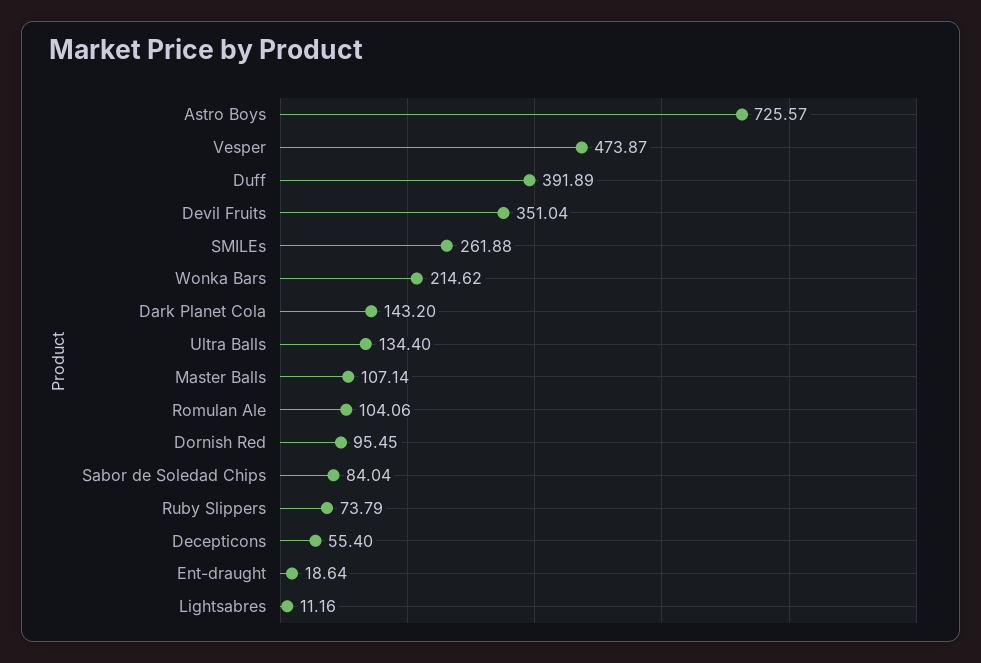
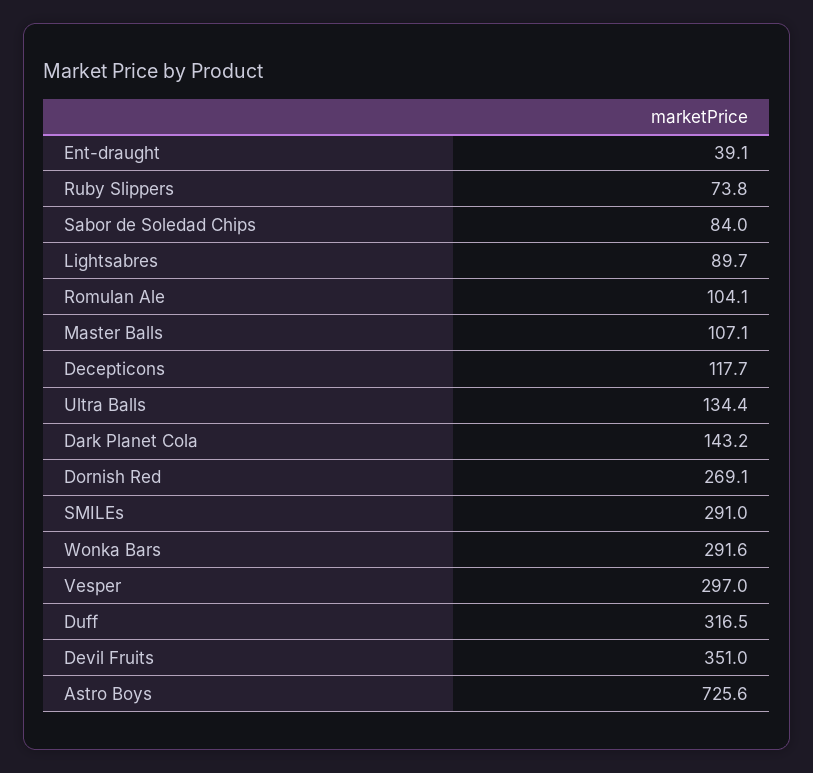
  {
    "Astro Boys": 725.57,
-   "Vesper": 473.87,
+   "Vesper": 297,
-   "Duff": 391.89,
+   "Duff": 316.5,
    "Devil Fruits": 351.04,
-   "SMILEs": 261.88,
+   "SMILEs": 291,
-   "Wonka Bars": 214.62,
+   "Wonka Bars": 291.6,
    "Dark Planet Cola": 143.2,
    "Ultra Balls": 134.4,
    "Master Balls": 107.14,
    "Romulan Ale": 104.06,
-   "Dornish Red": 95.45,
+   "Dornish Red": 269.1,
    "Sabor de Soledad Chips": 84.04,
    "Ruby Slippers": 73.79,
-   "Decepticons": 55.4,
+   "Decepticons": 117.7,
-   "Ent-draught": 18.64,
+   "Ent-draught": 39.1,
-   "Lightsabres": 11.16
+   "Lightsabres": 89.7
  }

